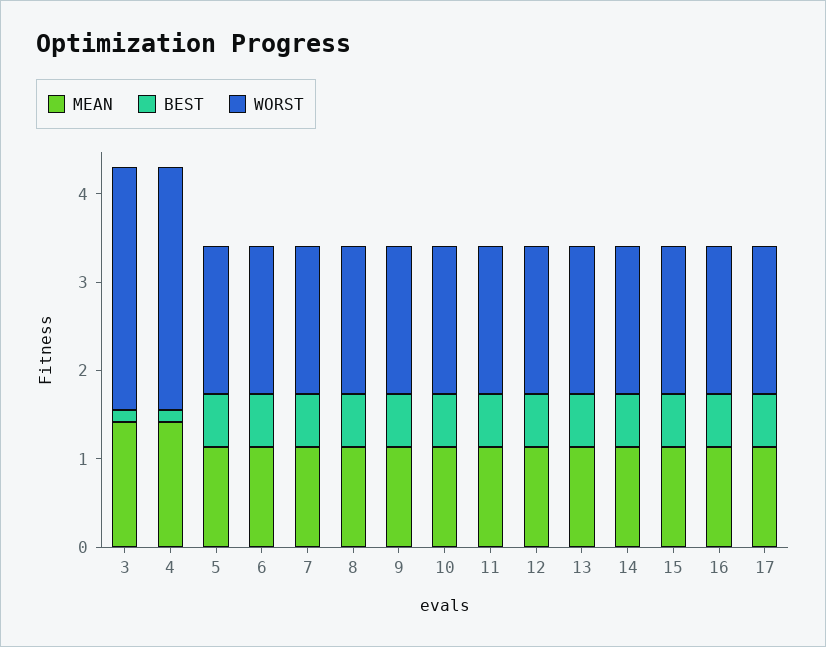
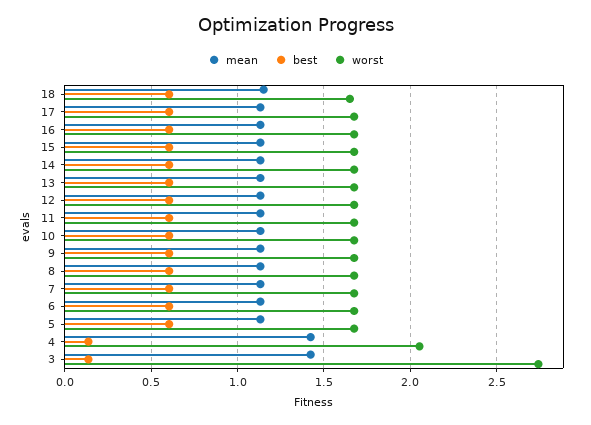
  {
    "MEAN": {
      "3": 1.4,
      "4": 1.4,
      "5": 1.15,
      "6": 1.15,
      "7": 1.15,
      "8": 1.15,
      "9": 1.15,
      "10": 1.15,
      "11": 1.15,
      "12": 1.15,
      "13": 1.15,
      "14": 1.15,
      "15": 1.15,
      "16": 1.15,
-     "17": 1.15
+     "17": 1.15,
+     "18": 1.15
    },
    "BEST": {
      "3": 0.15,
      "4": 0.15,
      "5": 0.6,
      "6": 0.6,
      "7": 0.6,
      "8": 0.6,
      "9": 0.6,
      "10": 0.6,
      "11": 0.6,
      "12": 0.6,
      "13": 0.6,
      "14": 0.6,
      "15": 0.6,
      "16": 0.6,
-     "17": 0.6
+     "17": 0.6,
+     "18": 0.6
    },
    "WORST": {
      "3": 2.75,
-     "4": 2.8,
+     "4": 2.05,
      "5": 1.65,
      "6": 1.65,
      "7": 1.65,
      "8": 1.65,
      "9": 1.65,
      "10": 1.65,
      "11": 1.65,
      "12": 1.65,
      "13": 1.65,
      "14": 1.65,
      "15": 1.65,
      "16": 1.65,
-     "17": 1.65
+     "17": 1.65,
+     "18": 1.65
    }
  }

